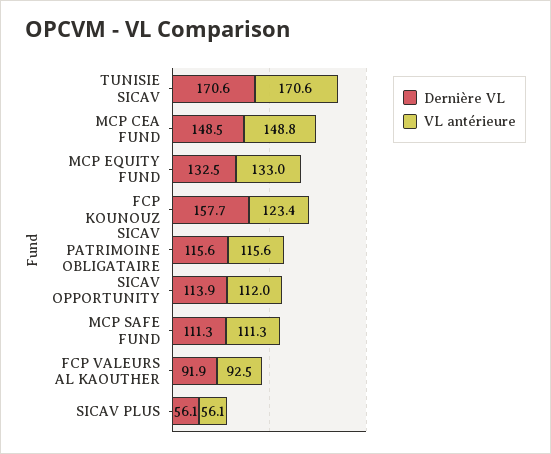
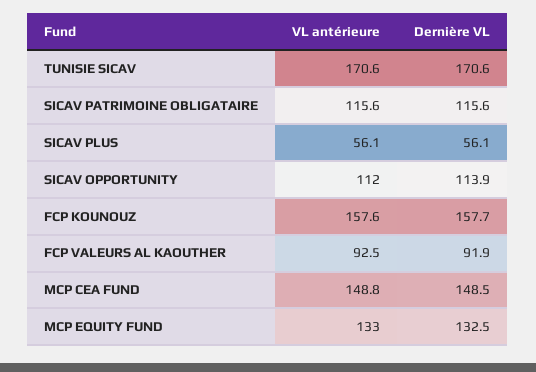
  {
    "Dernière VL": {
      "TUNISIE SICAV": 170.6,
      "MCP CEA FUND": 148.5,
      "MCP EQUITY FUND": 132.5,
      "FCP KOUNOUZ": 157.7,
      "SICAV PATRIMOINE OBLIGATAIRE": 115.6,
      "SICAV OPPORTUNITY": 113.9,
-     "MCP SAFE FUND": 111.3,
      "FCP VALEURS AL KAOUTHER": 91.9,
      "SICAV PLUS": 56.1
    },
    "VL antérieure": {
      "TUNISIE SICAV": 170.6,
      "MCP CEA FUND": 148.8,
      "MCP EQUITY FUND": 133,
-     "FCP KOUNOUZ": 123.4,
+     "FCP KOUNOUZ": 157.6,
      "SICAV PATRIMOINE OBLIGATAIRE": 115.6,
      "SICAV OPPORTUNITY": 112,
-     "MCP SAFE FUND": 111.3,
      "FCP VALEURS AL KAOUTHER": 92.5,
      "SICAV PLUS": 56.1
    }
  }

